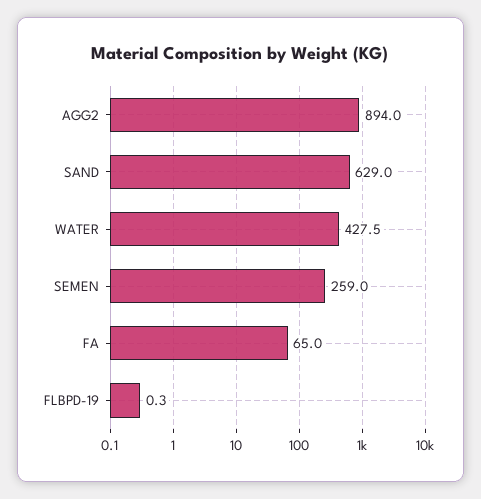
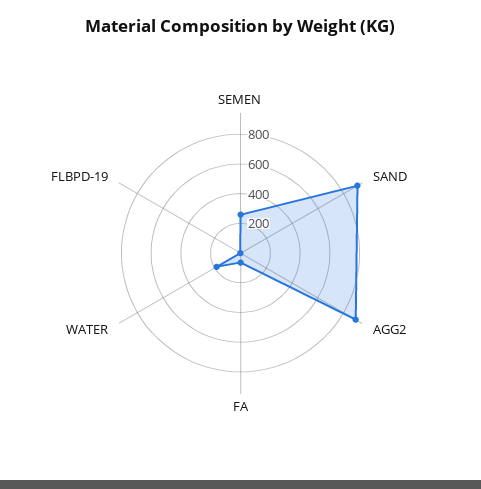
  {
    "AGG2": 894,
-   "SAND": 629,
+   "SAND": 900,
-   "WATER": 427.5,
+   "WATER": 200,
    "SEMEN": 259,
    "FA": 65,
    "FLBPD-19": 0.3
  }

